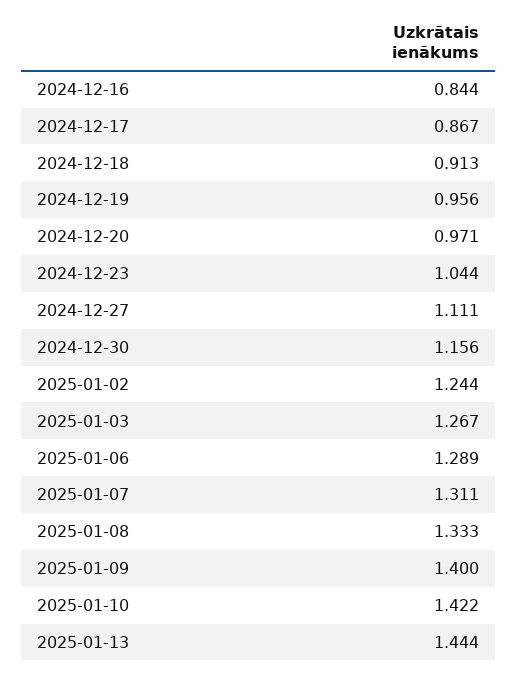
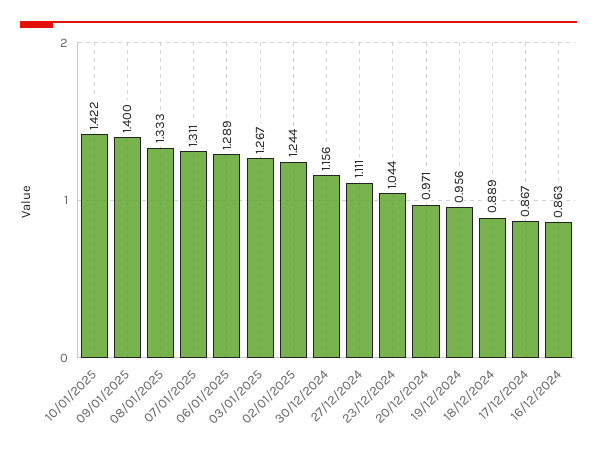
  {
-   "2024-12-16": 0.844,
+   "2024-12-16": 0.863,
    "2024-12-17": 0.867,
-   "2024-12-18": 0.913,
+   "2024-12-18": 0.889,
    "2024-12-19": 0.956,
    "2024-12-20": 0.971,
    "2024-12-23": 1.044,
    "2024-12-27": 1.111,
    "2024-12-30": 1.156,
    "2025-01-02": 1.244,
    "2025-01-03": 1.267,
    "2025-01-06": 1.289,
    "2025-01-07": 1.311,
    "2025-01-08": 1.333,
    "2025-01-09": 1.4,
-   "2025-01-10": 1.422,
+   "2025-01-10": 1.422
-   "2025-01-13": 1.444
  }

